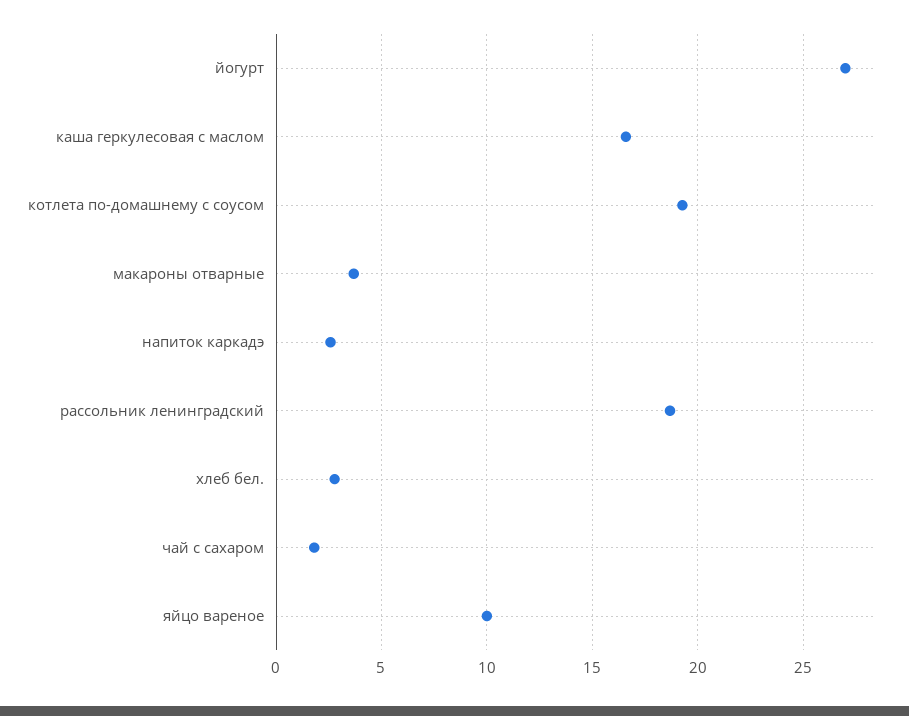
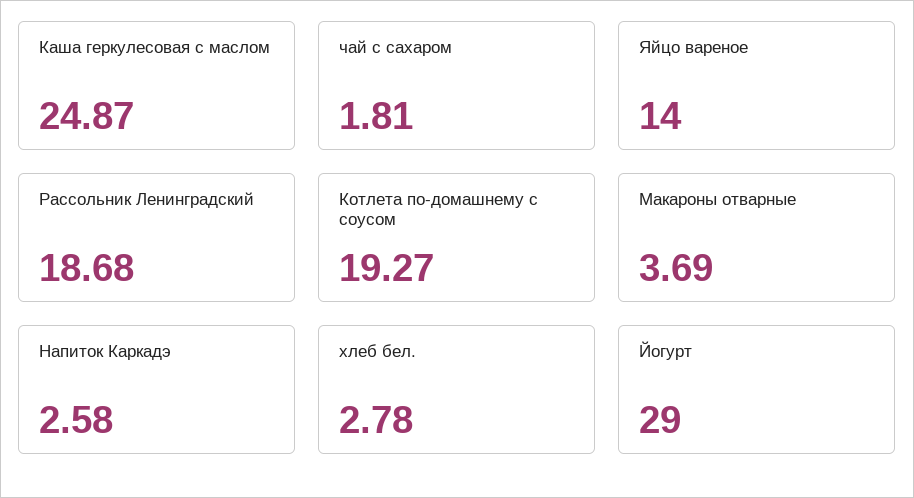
  {
-   "йогурт": 27,
+   "йогурт": 29,
-   "каша геркулесовая с маслом": 16.5,
+   "каша геркулесовая с маслом": 24.87,
    "котлета по-домашнему с соусом": 19.27,
    "макароны отварные": 3.69,
    "напиток каркадэ": 2.58,
    "рассольник ленинградский": 18.68,
    "хлеб бел.": 2.78,
    "чай с сахаром": 1.81,
-   "яйцо вареное": 10
+   "яйцо вареное": 14
  }

